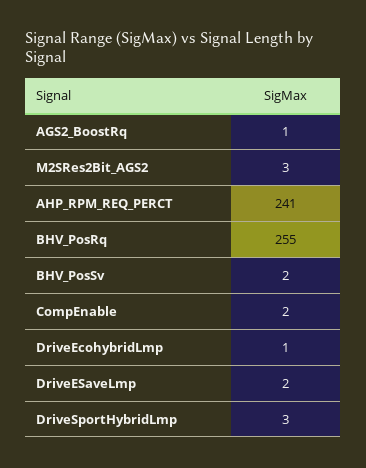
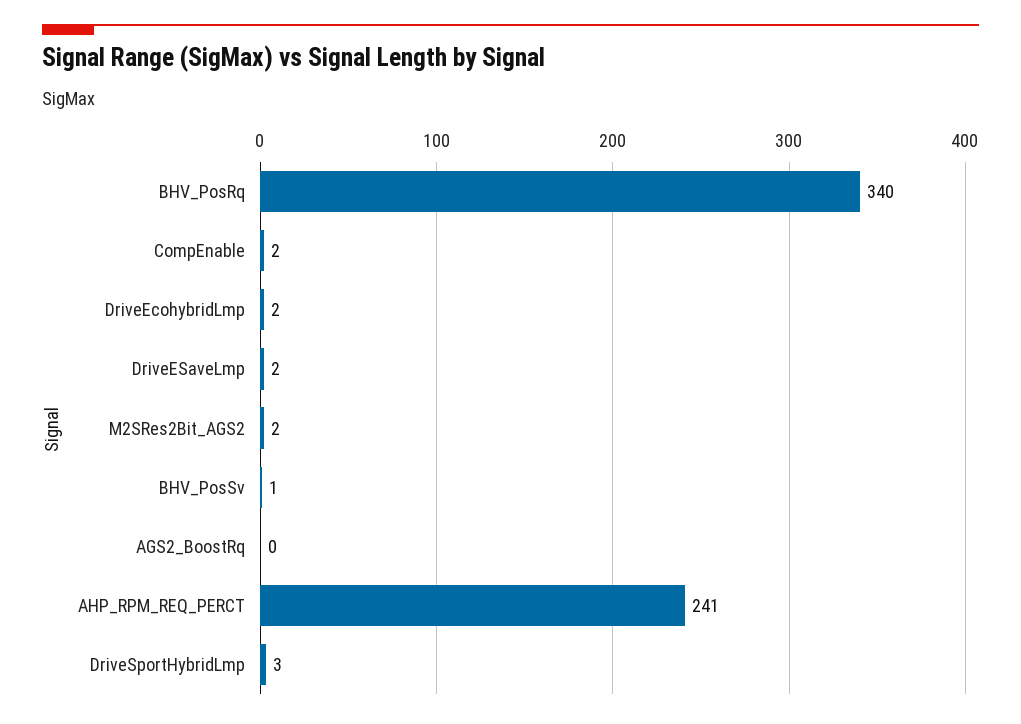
  {
-   "AGS2_BoostRq": 1,
+   "AGS2_BoostRq": 0,
-   "M2SRes2Bit_AGS2": 3,
+   "M2SRes2Bit_AGS2": 2,
    "AHP_RPM_REQ_PERCT": 241,
-   "BHV_PosRq": 255,
+   "BHV_PosRq": 340,
-   "BHV_PosSv": 2,
+   "BHV_PosSv": 1,
    "CompEnable": 2,
-   "DriveEcohybridLmp": 1,
+   "DriveEcohybridLmp": 2,
    "DriveESaveLmp": 2,
    "DriveSportHybridLmp": 3
  }

